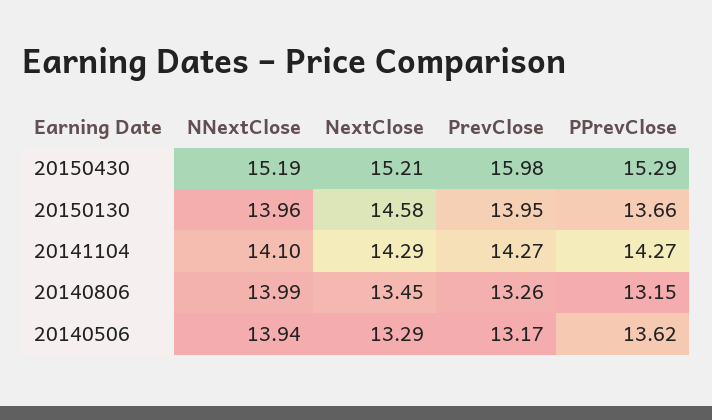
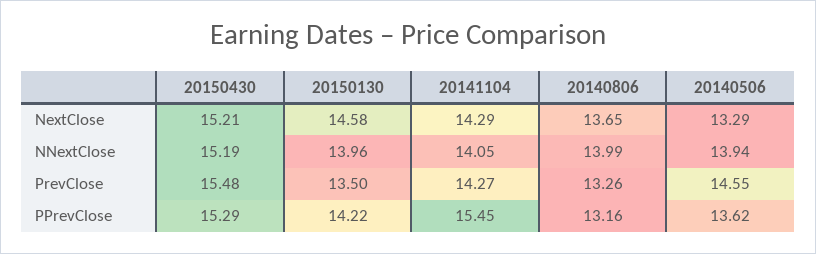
  {
    "NNextClose": {
      "20150430": 15.19,
      "20150130": 13.96,
-     "20141104": 14.1,
+     "20141104": 14.05,
      "20140806": 13.99,
      "20140506": 13.94
    },
    "NextClose": {
      "20150430": 15.21,
      "20150130": 14.58,
      "20141104": 14.29,
-     "20140806": 13.45,
+     "20140806": 13.65,
      "20140506": 13.29
    },
    "PrevClose": {
-     "20150430": 15.98,
+     "20150430": 15.48,
-     "20150130": 13.95,
+     "20150130": 13.5,
      "20141104": 14.27,
      "20140806": 13.26,
-     "20140506": 13.17
+     "20140506": 14.55
    },
    "PPrevClose": {
      "20150430": 15.29,
-     "20150130": 13.66,
+     "20150130": 14.22,
-     "20141104": 14.27,
+     "20141104": 15.45,
-     "20140806": 13.15,
+     "20140806": 13.16,
      "20140506": 13.62
    }
  }

